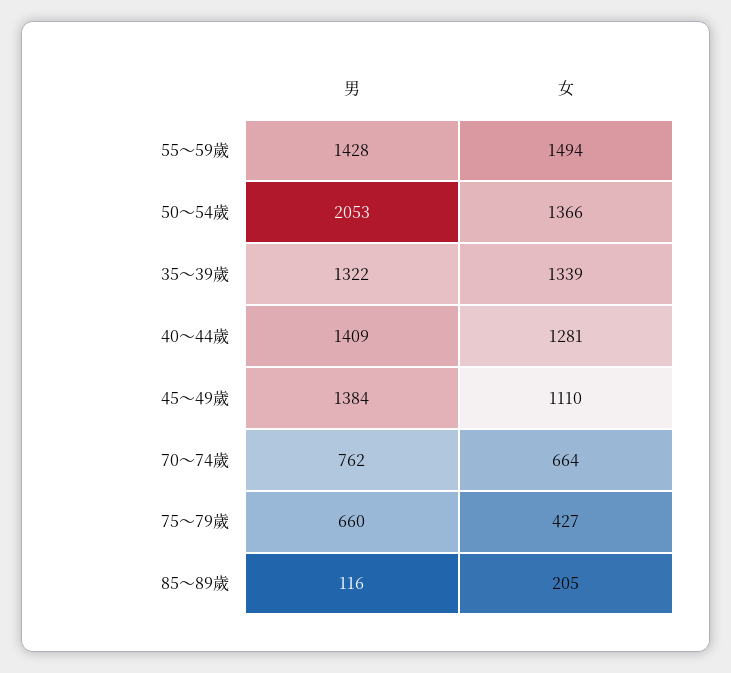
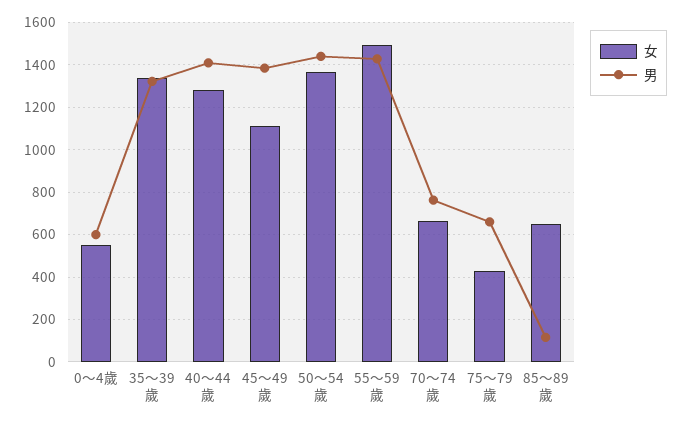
  {
    "男": {
      "55～59歲": 1428,
-     "50～54歲": 2053,
+     "50～54歲": 1450,
      "35～39歲": 1322,
      "40～44歲": 1409,
      "45～49歲": 1384,
      "70～74歲": 762,
      "75～79歲": 660,
-     "85～89歲": 116
+     "85～89歲": 116,
+     "0～4歲": 600
    },
    "女": {
      "55～59歲": 1494,
      "50～54歲": 1366,
      "35～39歲": 1339,
      "40～44歲": 1281,
      "45～49歲": 1110,
      "70～74歲": 664,
      "75～79歲": 427,
-     "85～89歲": 205
+     "85～89歲": 650,
+     "0～4歲": 550
    }
  }

